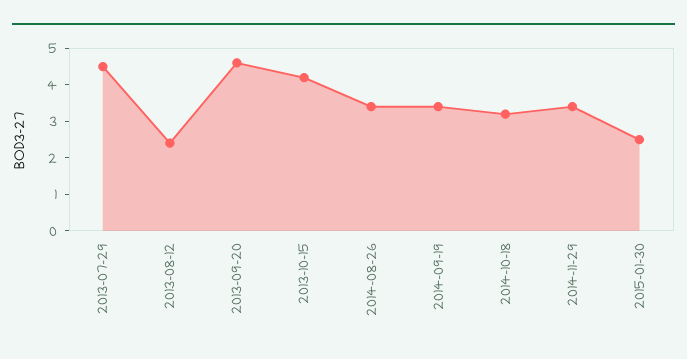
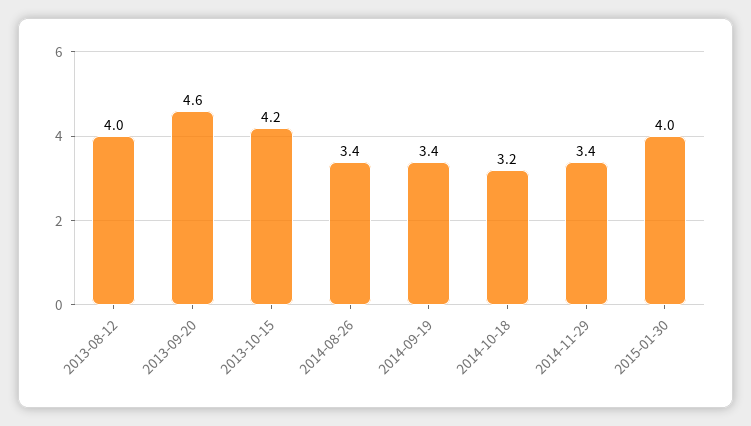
  {
-   "2013-07-29": 4.5,
-   "2013-08-12": 2.5,
+   "2013-08-12": 4,
    "2013-09-20": 4.6,
    "2013-10-15": 4.2,
    "2014-08-26": 3.4,
    "2014-09-19": 3.4,
    "2014-10-18": 3.2,
    "2014-11-29": 3.4,
-   "2015-01-30": 2.5
+   "2015-01-30": 4
  }

